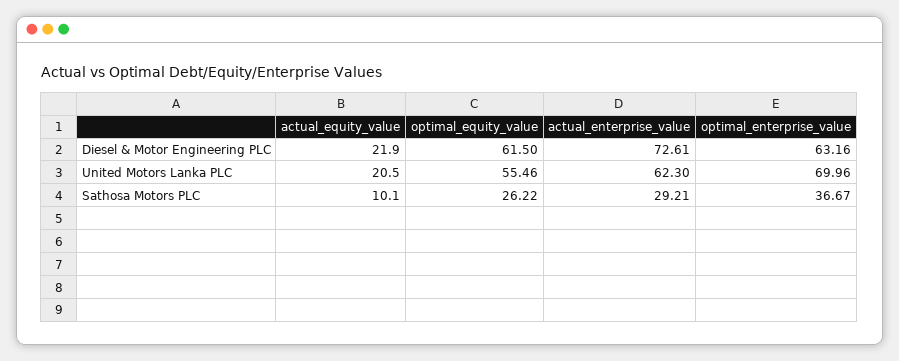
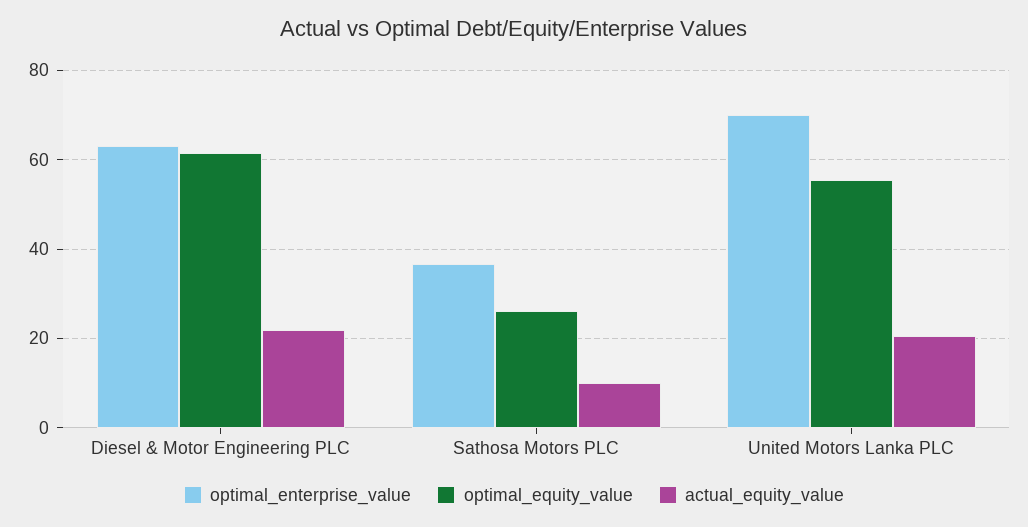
  {
    "actual_equity_value": {
      "Diesel & Motor Engineering PLC": 21.9,
      "United Motors Lanka PLC": 20.5,
      "Sathosa Motors PLC": 10.1
    },
    "optimal_equity_value": {
      "Diesel & Motor Engineering PLC": 61.5,
      "United Motors Lanka PLC": 55.46,
      "Sathosa Motors PLC": 26.22
    },
-   "actual_enterprise_value": {
-     "Diesel & Motor Engineering PLC": 72.61,
-     "United Motors Lanka PLC": 62.3,
-     "Sathosa Motors PLC": 29.21
-   },
    "optimal_enterprise_value": {
      "Diesel & Motor Engineering PLC": 63.16,
      "United Motors Lanka PLC": 69.96,
      "Sathosa Motors PLC": 36.67
    }
  }

